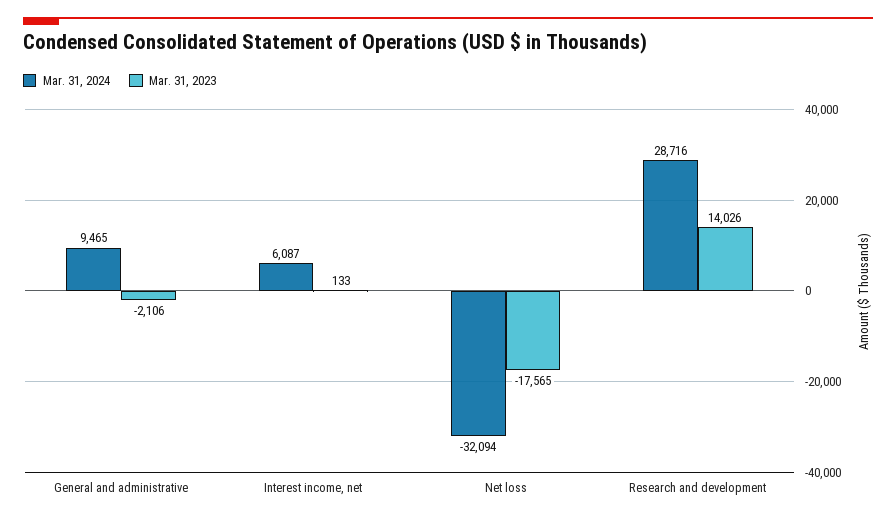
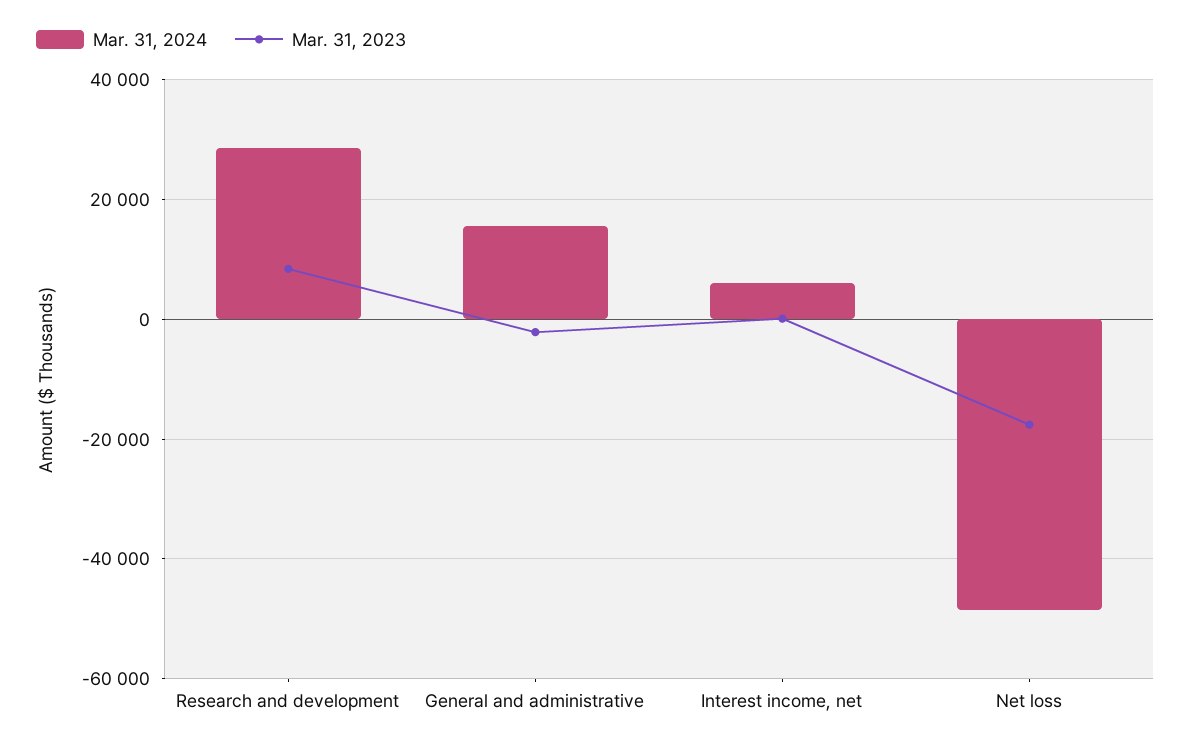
  {
    "Mar. 31, 2024": {
-     "General and administrative": 9465,
+     "General and administrative": 16000,
      "Interest income, net": 6087,
-     "Net loss": -32094,
+     "Net loss": -48000,
      "Research and development": 28716
    },
    "Mar. 31, 2023": {
      "General and administrative": -2106,
      "Interest income, net": 133,
      "Net loss": -17565,
-     "Research and development": 14026
+     "Research and development": 8000
    }
  }

